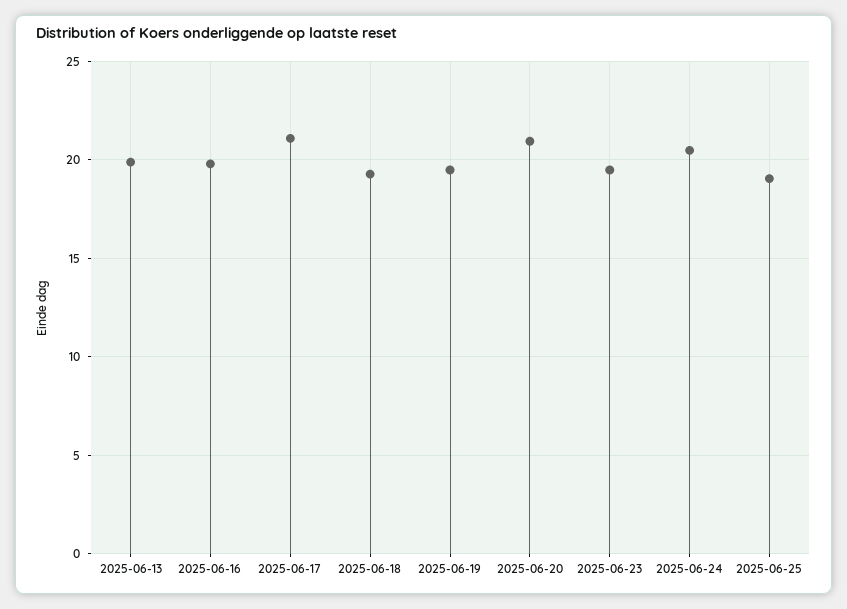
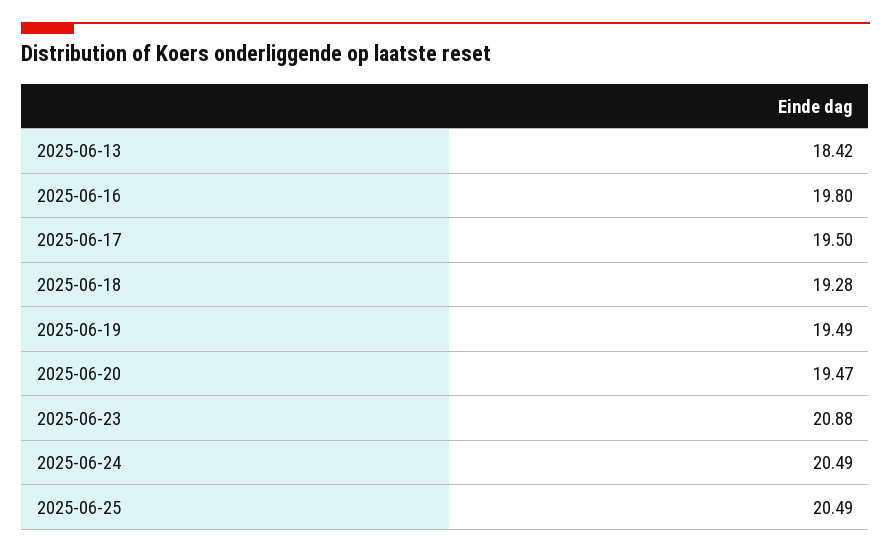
  {
-   "2025-06-13": 20,
+   "2025-06-13": 18.42,
    "2025-06-16": 19.8,
-   "2025-06-17": 21,
+   "2025-06-17": 19.5,
    "2025-06-18": 19.28,
    "2025-06-19": 19.49,
-   "2025-06-20": 21,
+   "2025-06-20": 19.47,
-   "2025-06-23": 19.5,
+   "2025-06-23": 20.88,
    "2025-06-24": 20.49,
-   "2025-06-25": 19
+   "2025-06-25": 20.49
  }

